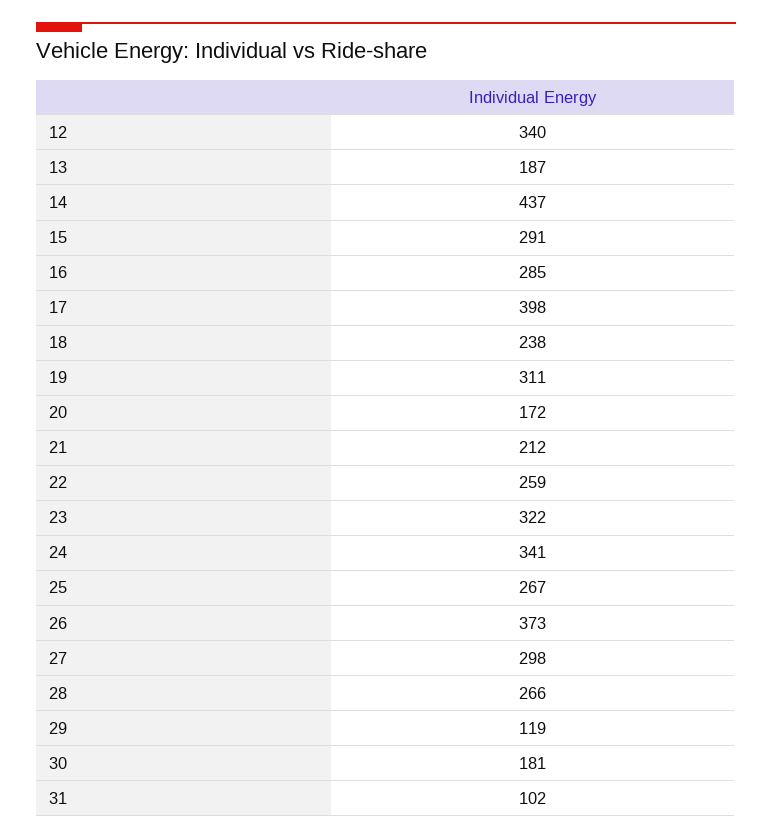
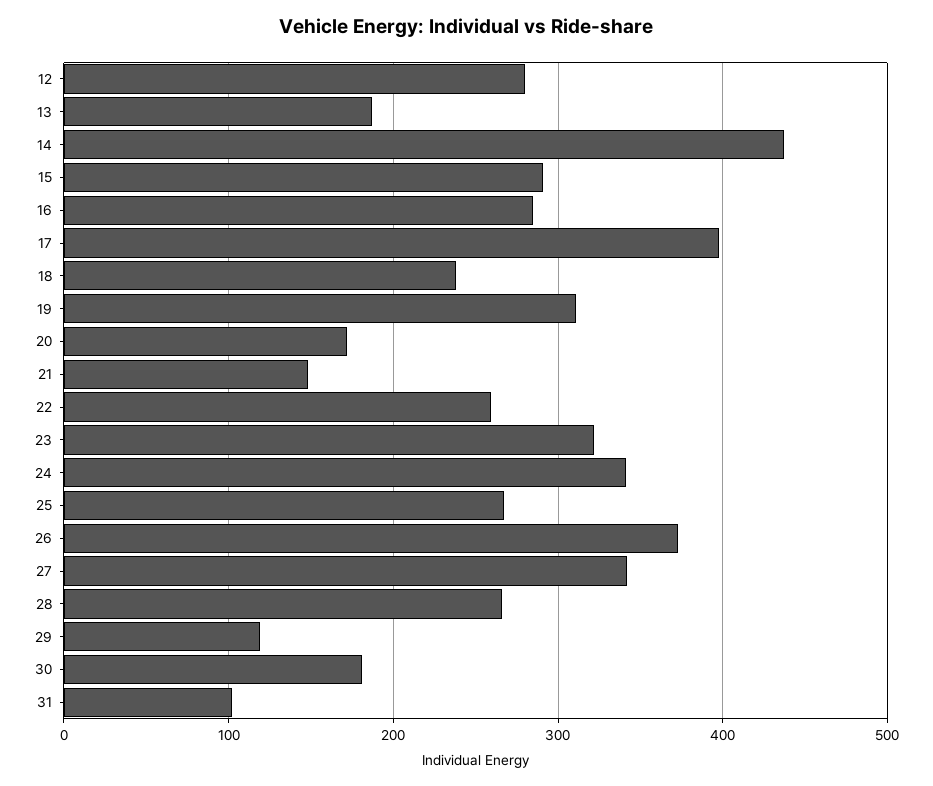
  {
-   "12": 340,
+   "12": 280,
    "13": 187,
    "14": 437,
    "15": 291,
    "16": 285,
    "17": 398,
    "18": 238,
    "19": 311,
    "20": 172,
-   "21": 212,
+   "21": 150,
    "22": 259,
    "23": 322,
    "24": 341,
    "25": 267,
    "26": 373,
-   "27": 298,
+   "27": 340,
    "28": 266,
    "29": 119,
    "30": 181,
    "31": 102
  }

